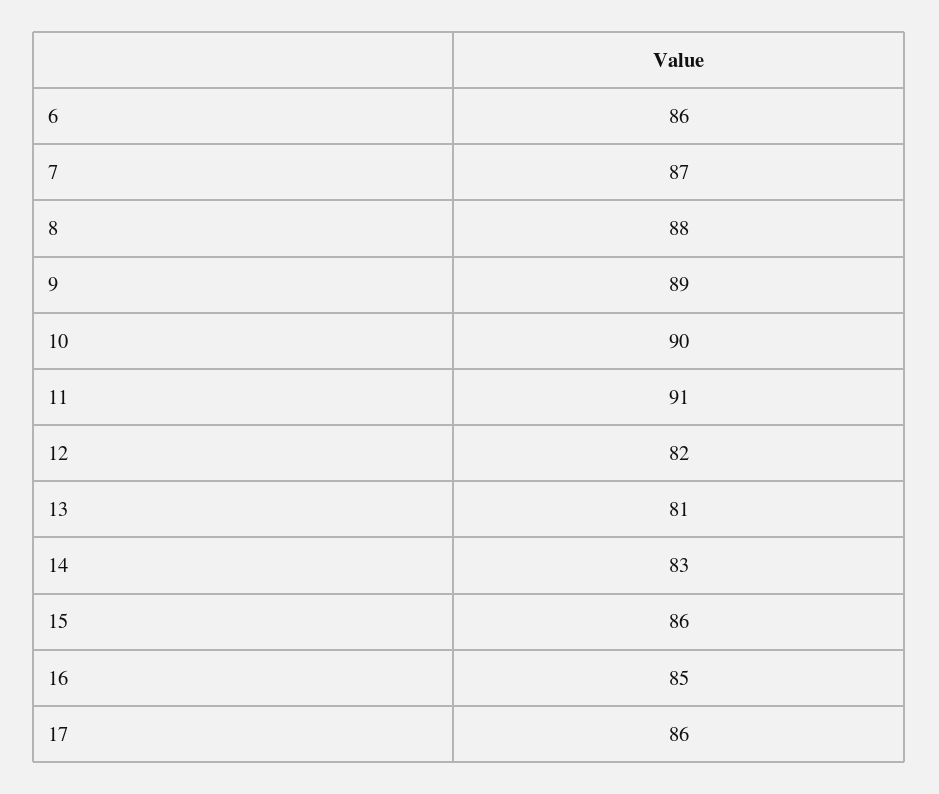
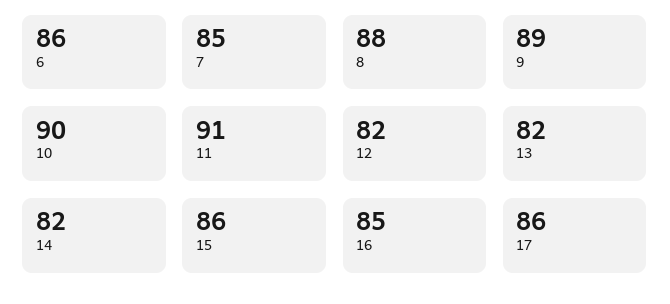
  {
    "6": 86,
-   "7": 87,
+   "7": 85,
    "8": 88,
    "9": 89,
    "10": 90,
    "11": 91,
    "12": 82,
-   "13": 81,
+   "13": 82,
-   "14": 83,
+   "14": 82,
    "15": 86,
    "16": 85,
    "17": 86
  }

